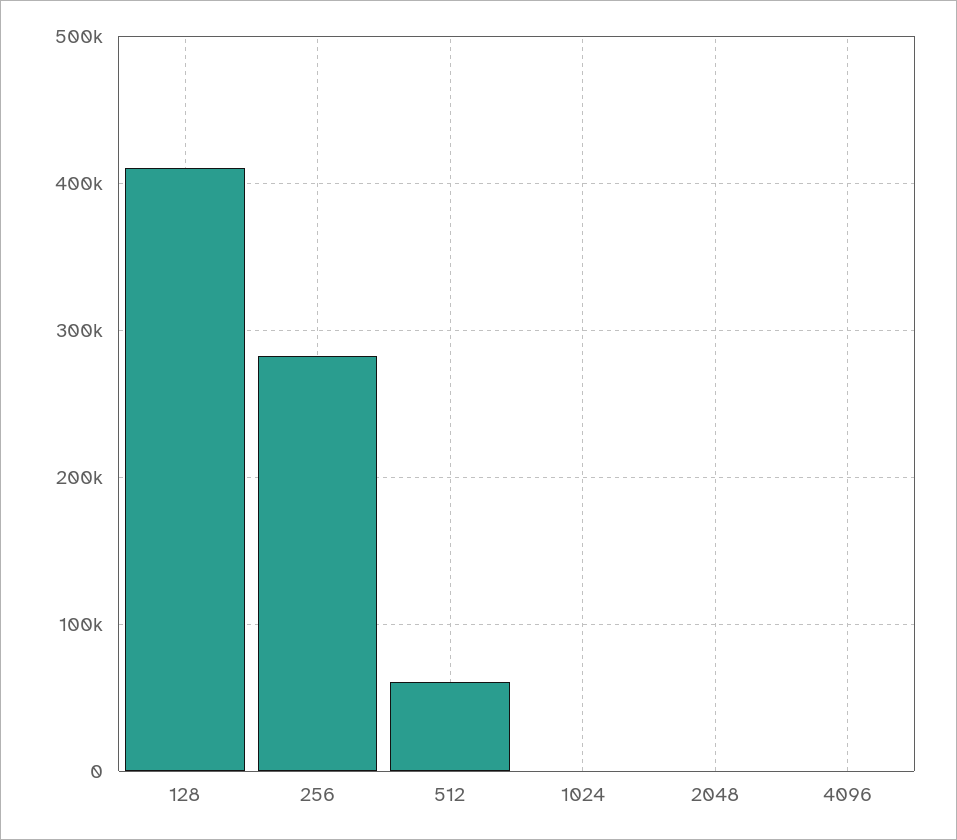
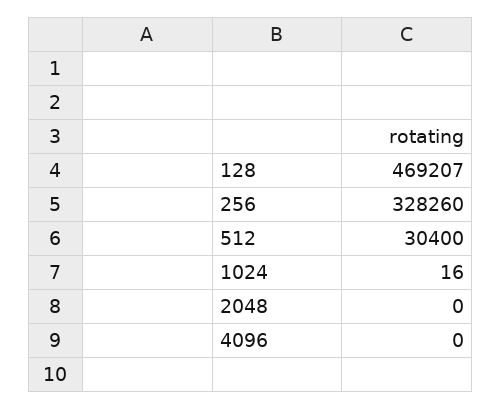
  {
-   "128": 410000,
+   "128": 469207,
-   "256": 280000,
+   "256": 328260,
-   "512": 60000,
+   "512": 30400,
    "1024": 16,
    "2048": 0,
    "4096": 0
  }

